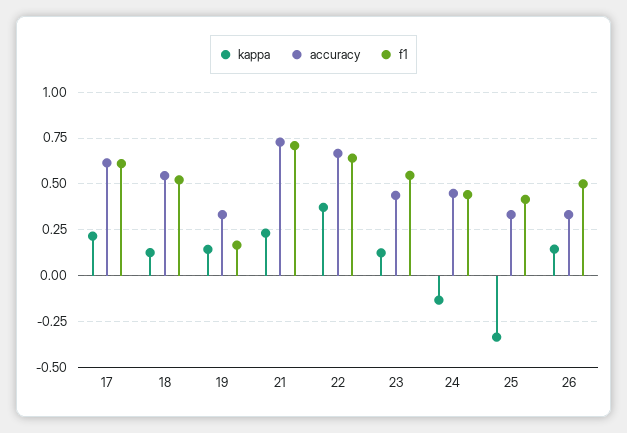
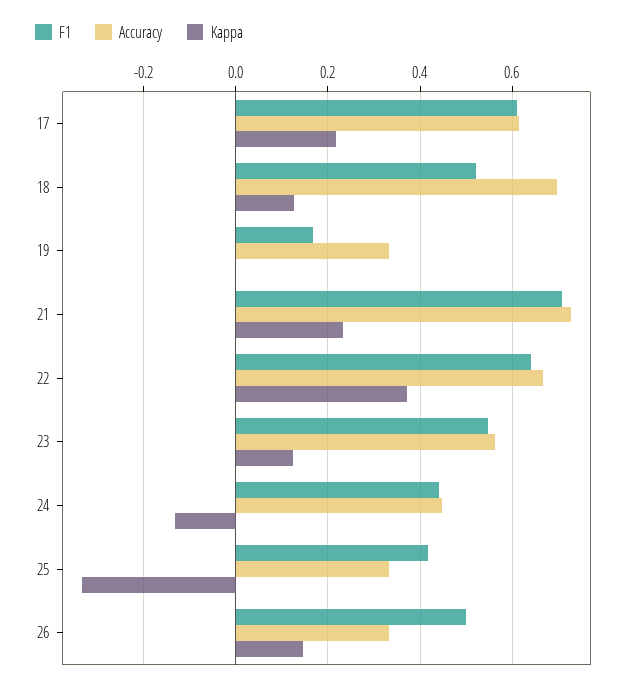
  {
    "kappa": {
      "17": 0.22,
      "18": 0.12,
-     "19": 0.15,
+     "19": 0,
      "21": 0.24,
      "22": 0.38,
      "23": 0.12,
      "24": -0.14,
      "25": -0.34,
      "26": 0.14
    },
    "accuracy": {
      "17": 0.62,
-     "18": 0.55,
+     "18": 0.7,
      "19": 0.34,
      "21": 0.72,
      "22": 0.66,
-     "23": 0.45,
+     "23": 0.56,
      "24": 0.44,
      "25": 0.34,
      "26": 0.34
    },
    "f1": {
      "17": 0.62,
      "18": 0.52,
      "19": 0.16,
      "21": 0.7,
      "22": 0.64,
      "23": 0.54,
      "24": 0.44,
      "25": 0.42,
      "26": 0.5
    }
  }

